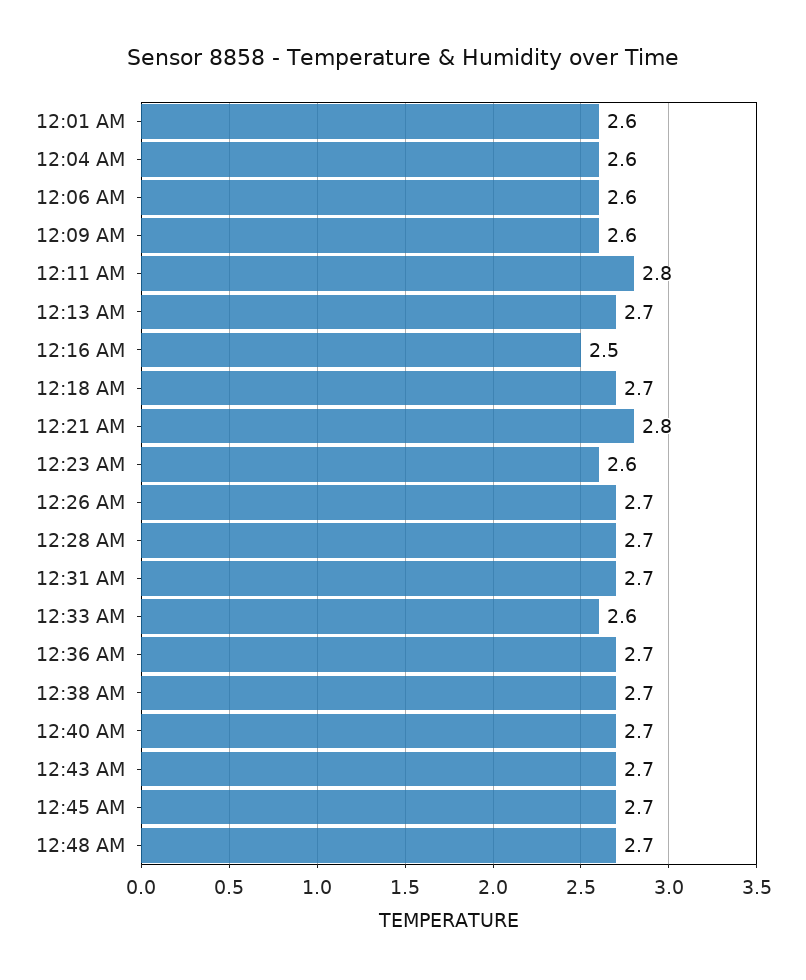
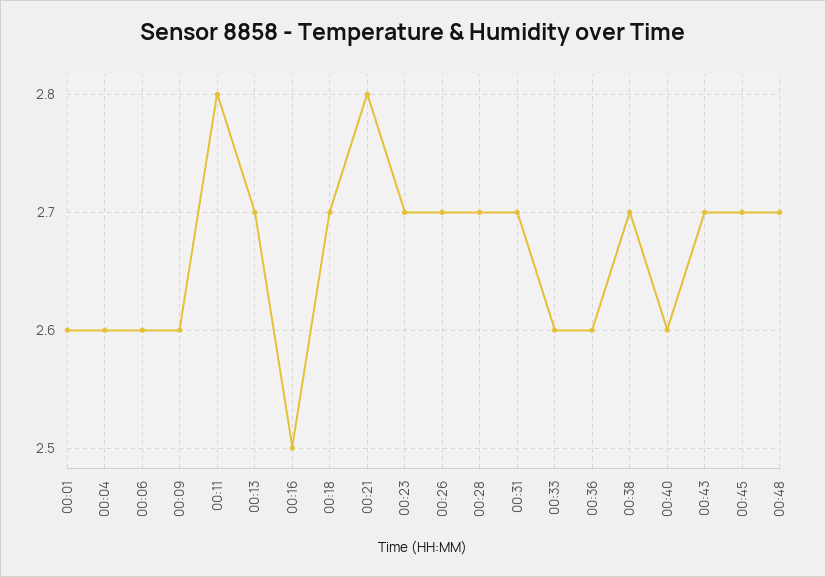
  {
    "12:01 AM": 2.6,
    "12:04 AM": 2.6,
    "12:06 AM": 2.6,
    "12:09 AM": 2.6,
    "12:11 AM": 2.8,
    "12:13 AM": 2.7,
    "12:16 AM": 2.5,
    "12:18 AM": 2.7,
    "12:21 AM": 2.8,
-   "12:23 AM": 2.6,
+   "12:23 AM": 2.7,
    "12:26 AM": 2.7,
    "12:28 AM": 2.7,
    "12:31 AM": 2.7,
    "12:33 AM": 2.6,
-   "12:36 AM": 2.7,
+   "12:36 AM": 2.6,
    "12:38 AM": 2.7,
-   "12:40 AM": 2.7,
+   "12:40 AM": 2.6,
    "12:43 AM": 2.7,
    "12:45 AM": 2.7,
    "12:48 AM": 2.7
  }

